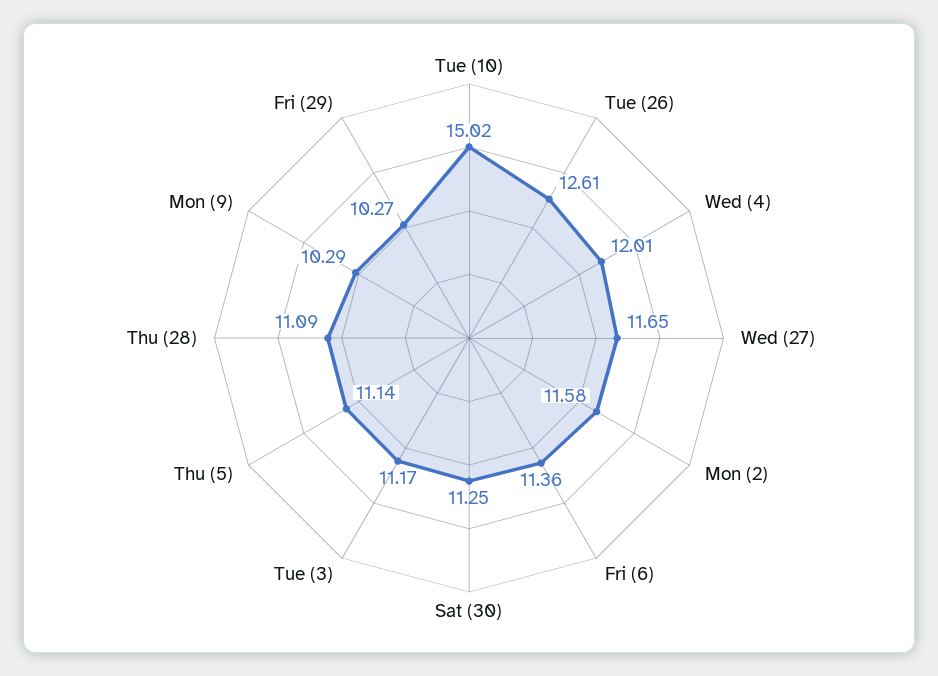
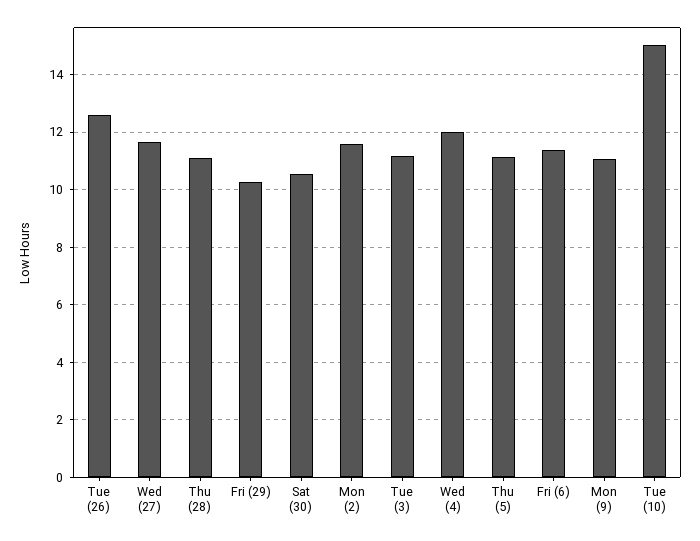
  {
    "Tue (10)": 15.02,
    "Tue (26)": 12.61,
    "Wed (4)": 12.01,
    "Wed (27)": 11.65,
    "Mon (2)": 11.58,
    "Fri (6)": 11.36,
-   "Sat (30)": 11.25,
+   "Sat (30)": 10.5,
    "Tue (3)": 11.17,
    "Thu (5)": 11.14,
    "Thu (28)": 11.09,
-   "Mon (9)": 10.29,
+   "Mon (9)": 11,
    "Fri (29)": 10.27
  }

